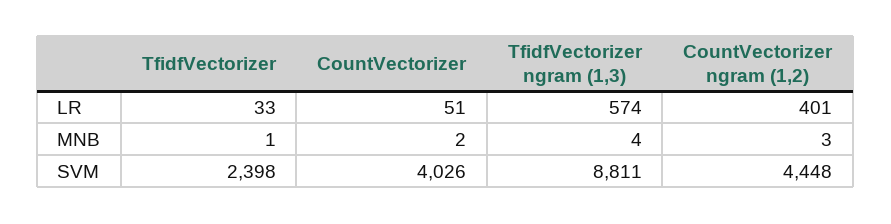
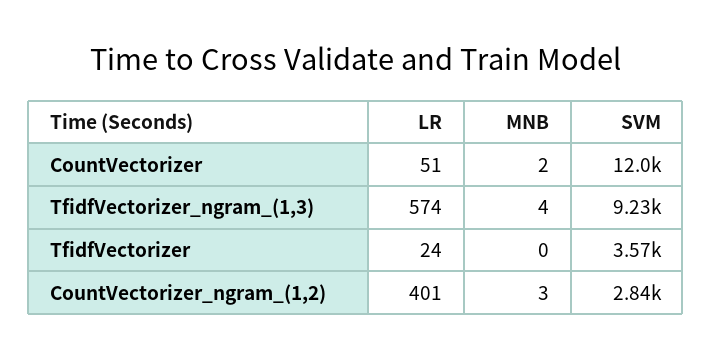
  {
    "TfidfVectorizer": {
-     "LR": 33,
+     "LR": 24,
-     "MNB": 1,
+     "MNB": 0,
-     "SVM": 2398
+     "SVM": 3570
    },
    "CountVectorizer": {
      "LR": 51,
      "MNB": 2,
-     "SVM": 4026
+     "SVM": 12000
    },
    "TfidfVectorizer ngram (1,3)": {
      "LR": 574,
      "MNB": 4,
-     "SVM": 8811
+     "SVM": 9230
    },
    "CountVectorizer ngram (1,2)": {
      "LR": 401,
      "MNB": 3,
-     "SVM": 4448
+     "SVM": 2840
    }
  }

